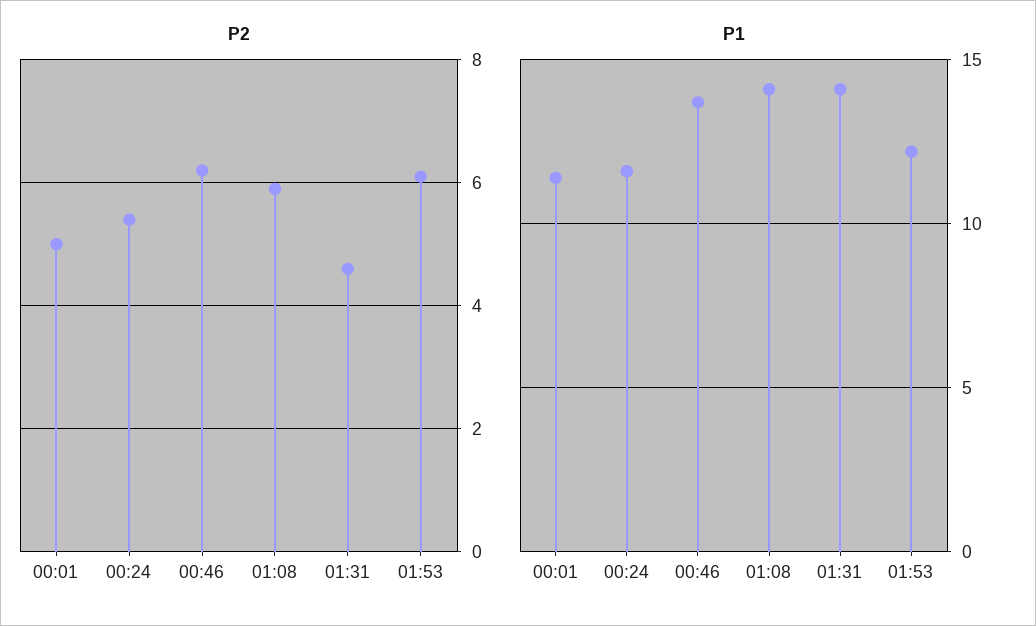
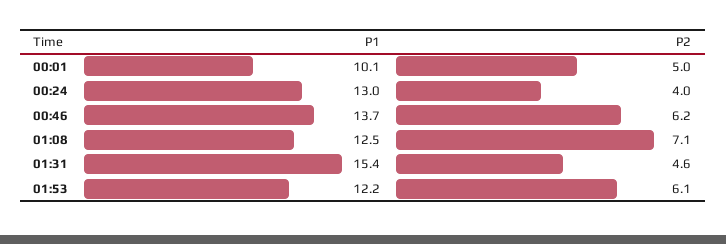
  {
    "P2": {
      "00:01": 5,
-     "00:24": 5.5,
+     "00:24": 4,
      "00:46": 6.2,
-     "01:08": 6,
+     "01:08": 7.1,
      "01:31": 4.6,
      "01:53": 6.1
    },
    "P1": {
-     "00:01": 11.5,
+     "00:01": 10.1,
-     "00:24": 11.5,
+     "00:24": 13,
      "00:46": 13.7,
-     "01:08": 14,
+     "01:08": 12.5,
-     "01:31": 14,
+     "01:31": 15.4,
      "01:53": 12.2
    }
  }

